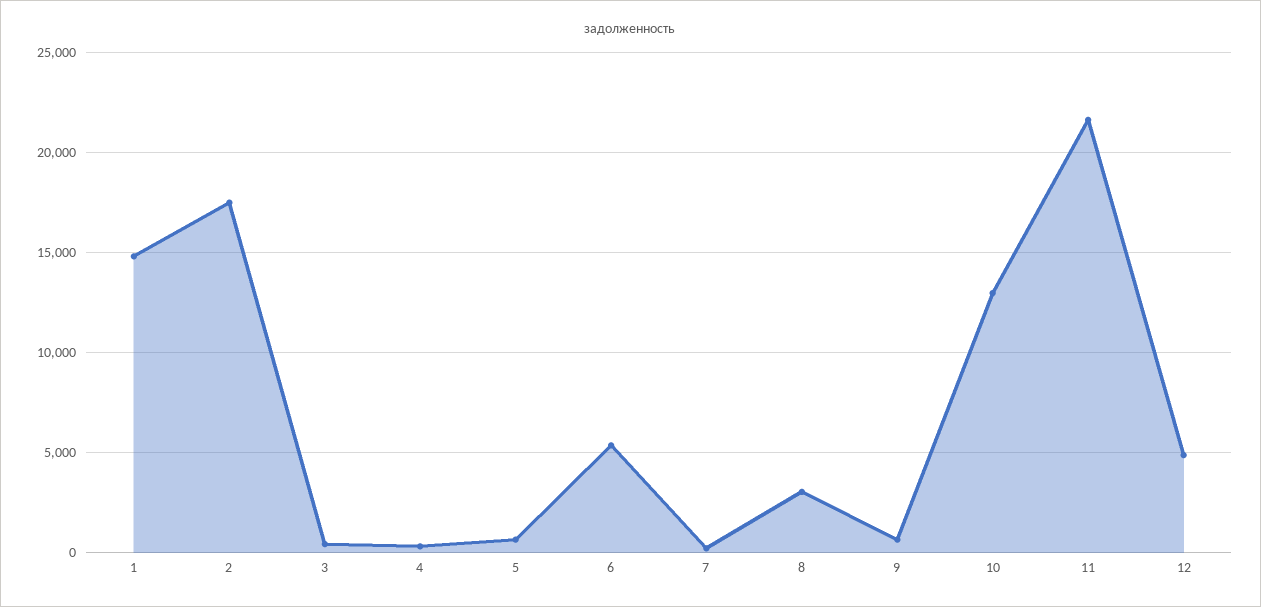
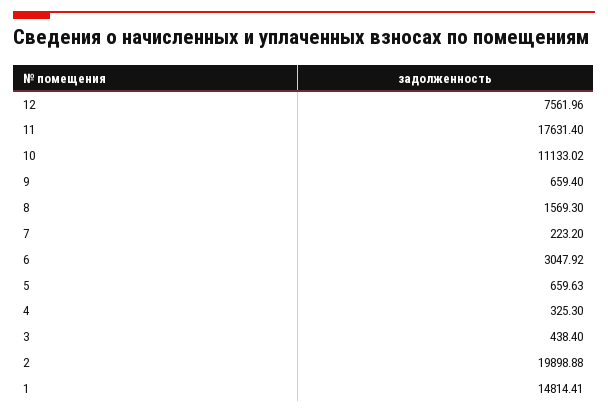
  {
    "1": 14814.41,
-   "2": 17500,
+   "2": 19898.88,
    "3": 438.4,
    "4": 325.3,
    "5": 659.63,
-   "6": 5500,
+   "6": 3047.92,
    "7": 223.2,
-   "8": 3000,
+   "8": 1569.3,
    "9": 659.4,
-   "10": 13000,
+   "10": 11133.02,
-   "11": 21500,
+   "11": 17631.4,
-   "12": 5000
+   "12": 7561.96
  }

